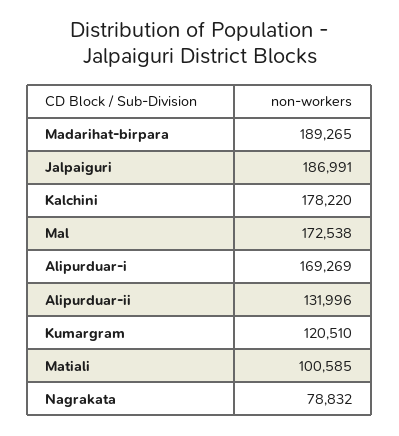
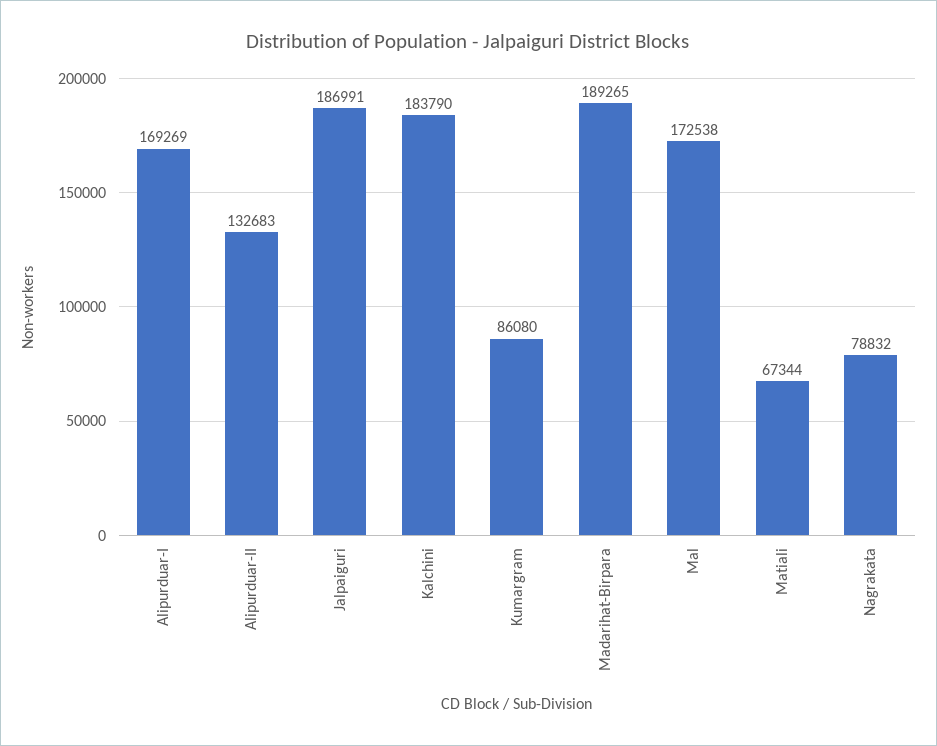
  {
    "Madarihat-birpara": 189265,
    "Jalpaiguri": 186991,
-   "Kalchini": 178220,
+   "Kalchini": 183790,
    "Mal": 172538,
    "Alipurduar-i": 169269,
-   "Alipurduar-ii": 131996,
+   "Alipurduar-ii": 132683,
-   "Kumargram": 120510,
+   "Kumargram": 86080,
-   "Matiali": 100585,
+   "Matiali": 67344,
    "Nagrakata": 78832
  }

